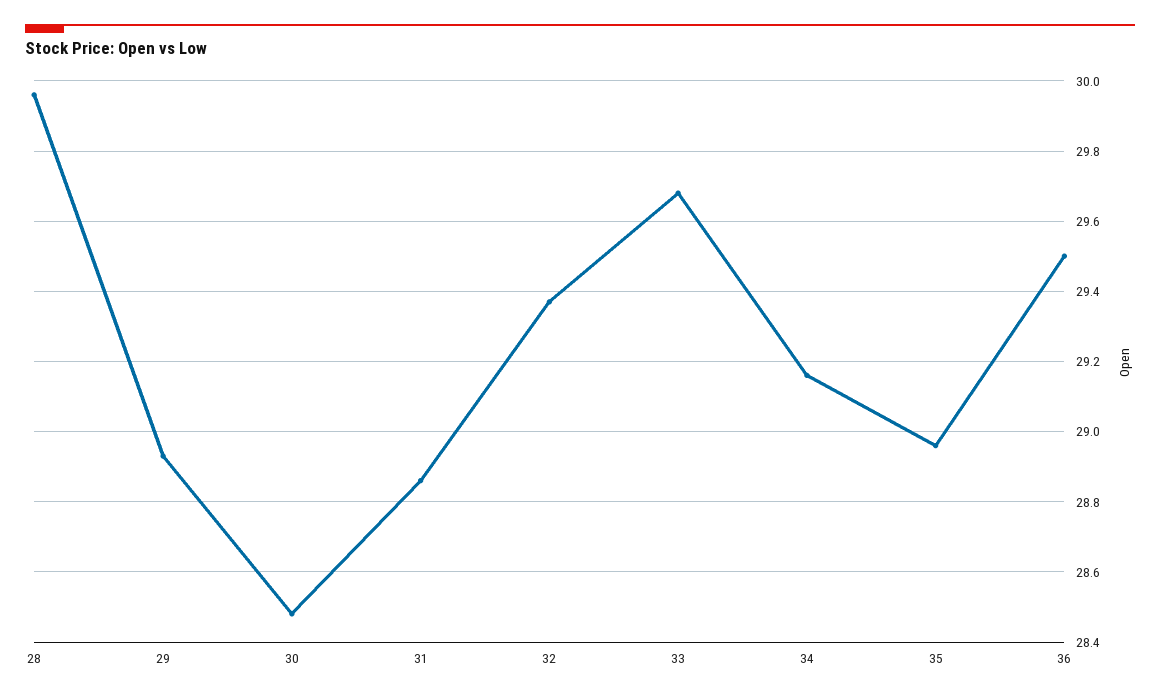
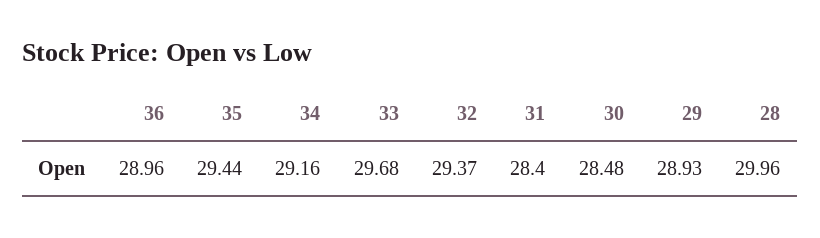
  {
    "28": 29.96,
    "29": 28.93,
    "30": 28.48,
-   "31": 28.85,
+   "31": 28.4,
    "32": 29.37,
    "33": 29.68,
    "34": 29.16,
-   "35": 28.95,
+   "35": 29.44,
-   "36": 29.5
+   "36": 28.96
  }

